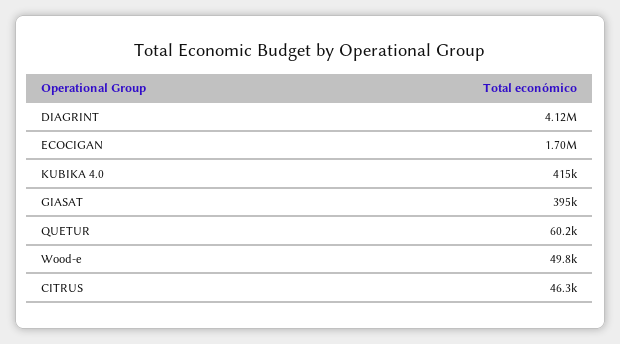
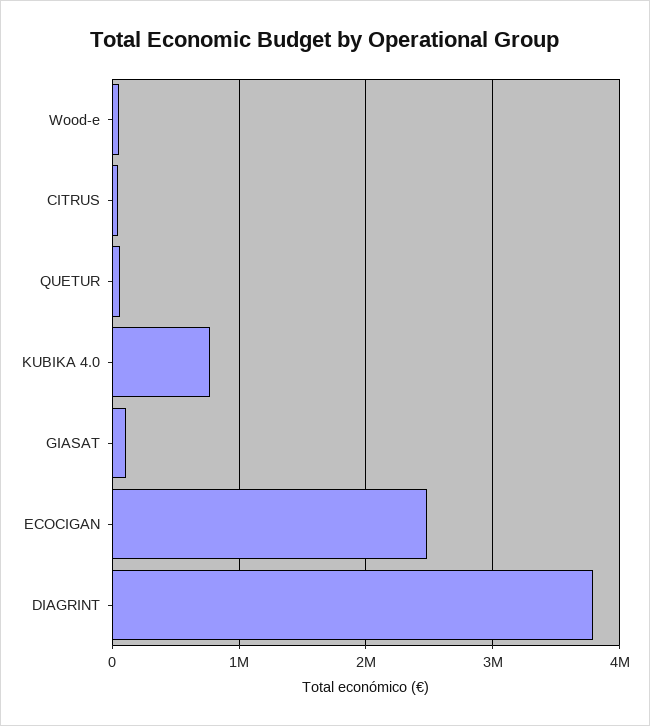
  {
-   "DIAGRINT": 4120000,
+   "DIAGRINT": 3800000,
-   "ECOCIGAN": 1700000,
+   "ECOCIGAN": 2500000,
-   "KUBIKA 4.0": 415000,
+   "KUBIKA 4.0": 800000,
-   "GIASAT": 395000,
+   "GIASAT": 100000,
    "QUETUR": 60200,
    "Wood-e": 49800,
    "CITRUS": 46300
  }

